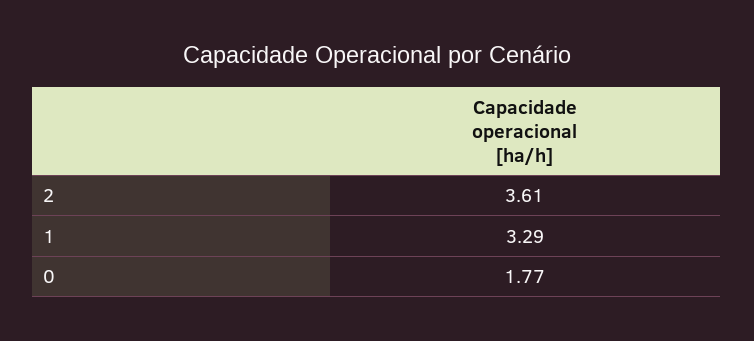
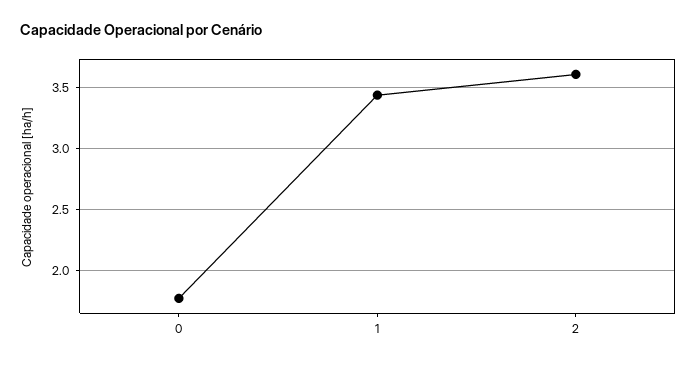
  {
    "2": 3.61,
-   "1": 3.29,
+   "1": 3.45,
    "0": 1.77
  }

